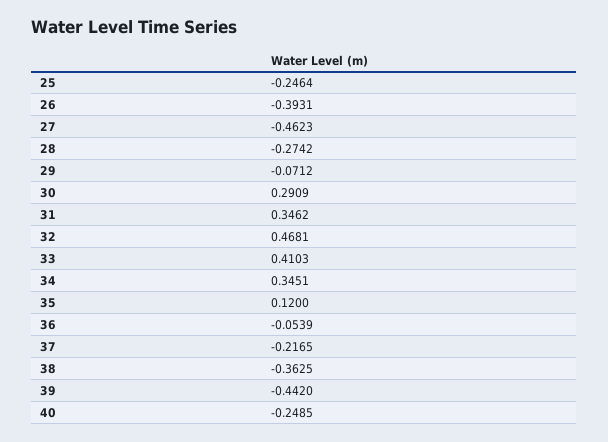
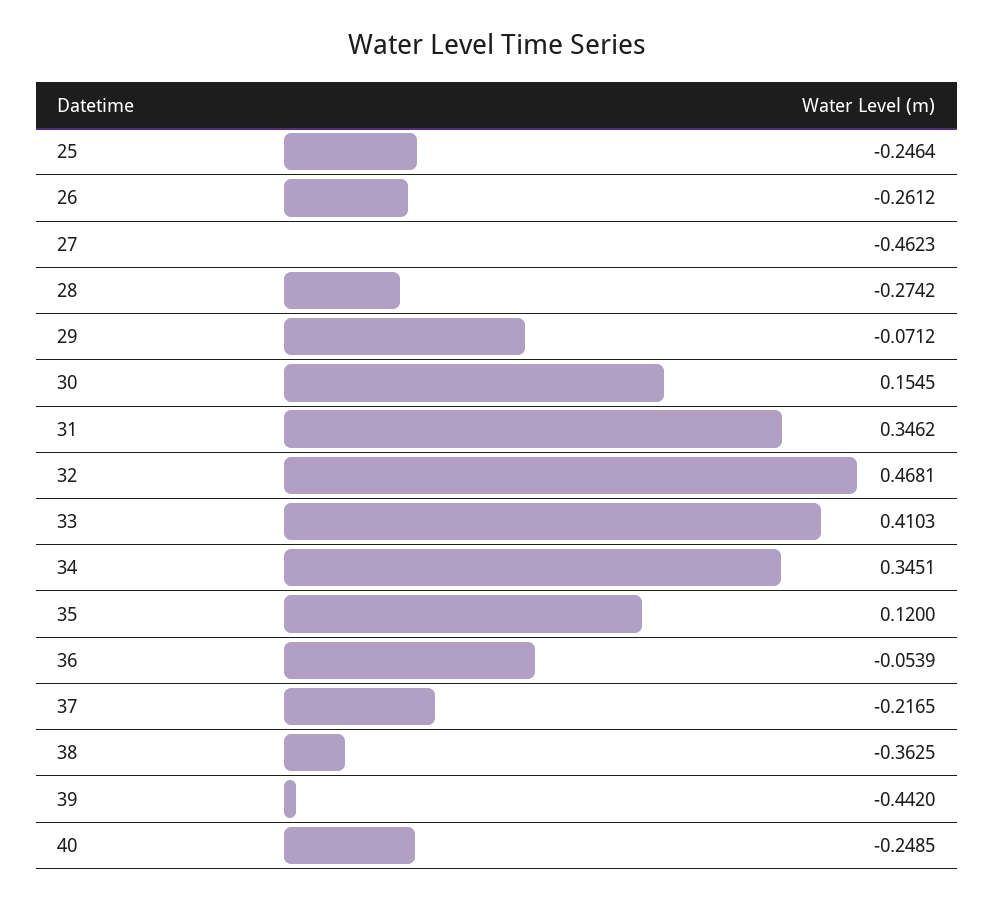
  {
    "25": -0.2464,
-   "26": -0.3931,
+   "26": -0.2612,
    "27": -0.4623,
    "28": -0.2742,
    "29": -0.0712,
-   "30": 0.2909,
+   "30": 0.1545,
    "31": 0.3462,
    "32": 0.4681,
    "33": 0.4103,
    "34": 0.3451,
    "35": 0.12,
    "36": -0.0539,
    "37": -0.2165,
    "38": -0.3625,
    "39": -0.442,
    "40": -0.2485
  }

